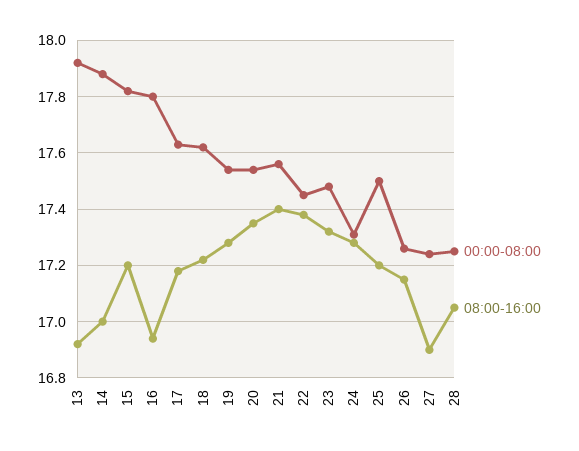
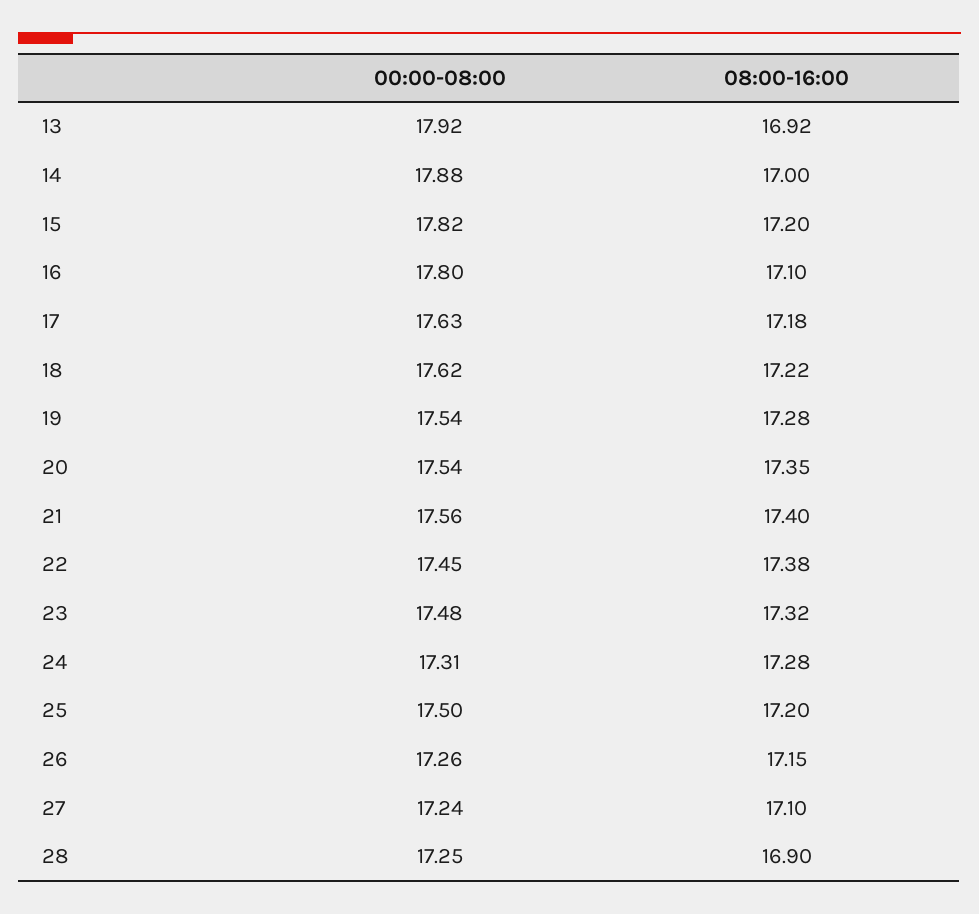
  {
    "00:00-08:00": {
      "13": 17.92,
      "14": 17.88,
      "15": 17.82,
      "16": 17.8,
      "17": 17.63,
      "18": 17.62,
      "19": 17.54,
      "20": 17.54,
      "21": 17.56,
      "22": 17.45,
      "23": 17.48,
      "24": 17.31,
      "25": 17.5,
      "26": 17.26,
      "27": 17.24,
      "28": 17.25
    },
    "08:00-16:00": {
      "13": 16.92,
      "14": 17,
      "15": 17.2,
-     "16": 16.95,
+     "16": 17.1,
      "17": 17.18,
      "18": 17.22,
      "19": 17.28,
      "20": 17.35,
      "21": 17.4,
      "22": 17.38,
      "23": 17.32,
      "24": 17.28,
      "25": 17.2,
      "26": 17.15,
-     "27": 16.9,
+     "27": 17.1,
-     "28": 17.05
+     "28": 16.9
    }
  }

